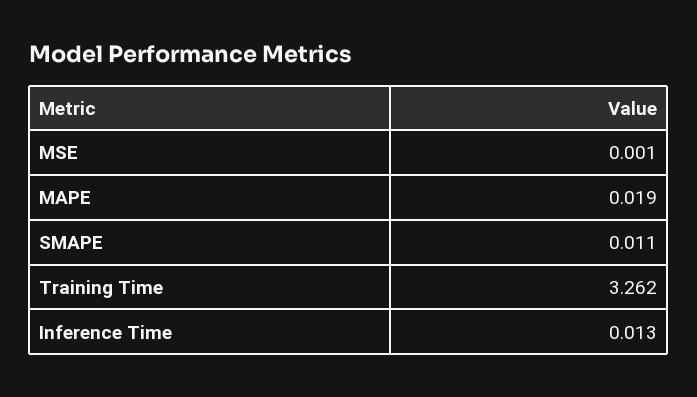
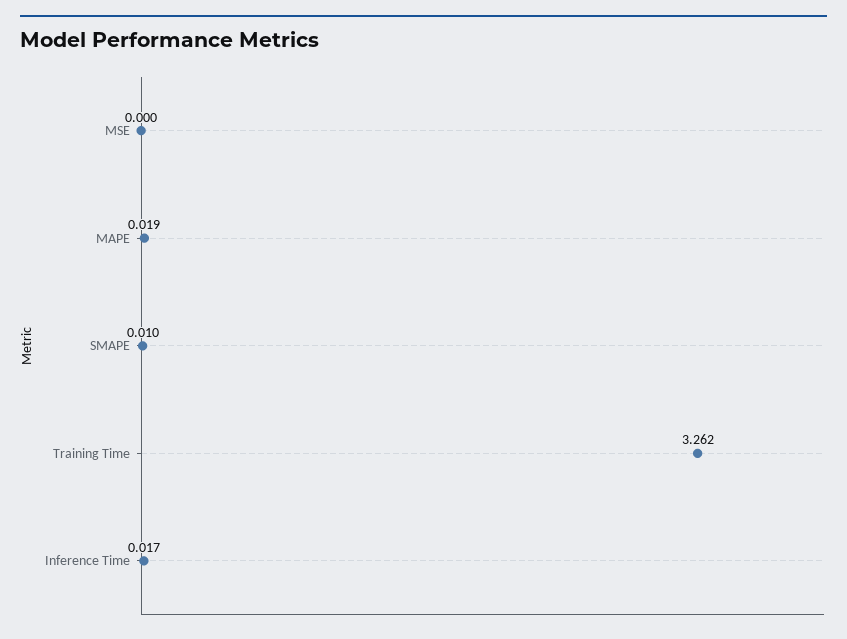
  {
-   "MSE": 0.001,
+   "MSE": 0,
    "MAPE": 0.019,
-   "SMAPE": 0.011,
+   "SMAPE": 0.01,
    "Training Time": 3.262,
-   "Inference Time": 0.013
+   "Inference Time": 0.017
  }

